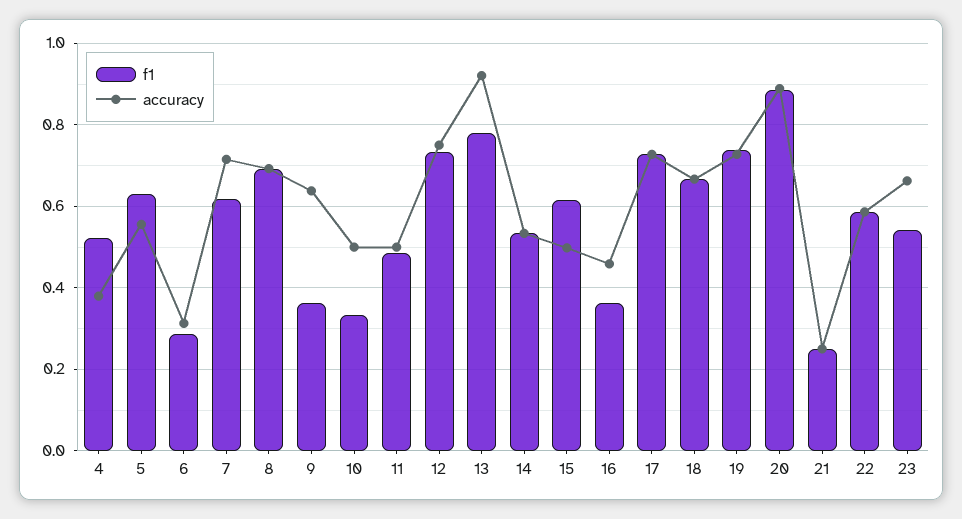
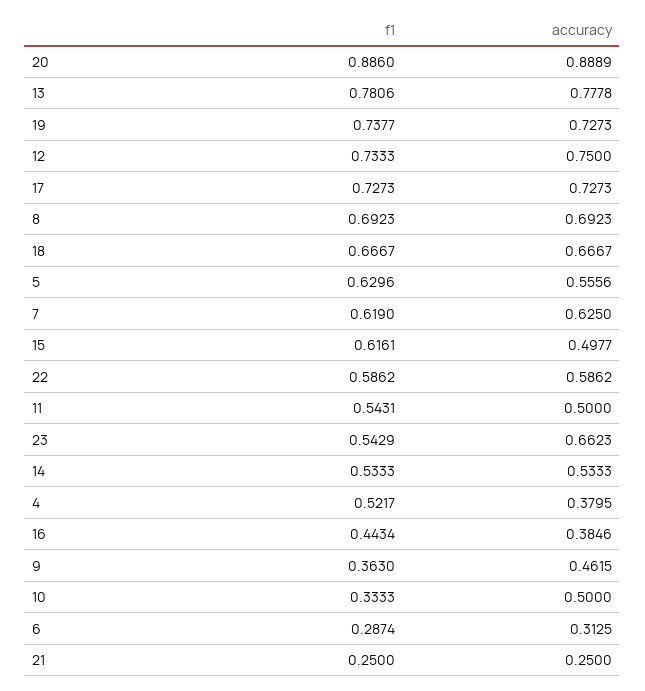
  {
    "f1": {
      "4": 0.5217,
      "5": 0.6296,
      "6": 0.2874,
      "7": 0.619,
      "8": 0.6923,
      "9": 0.363,
      "10": 0.3333,
-     "11": 0.48,
+     "11": 0.5431,
      "12": 0.7333,
      "13": 0.7806,
      "14": 0.5333,
      "15": 0.6161,
-     "16": 0.36,
+     "16": 0.4434,
      "17": 0.7273,
      "18": 0.6667,
      "19": 0.7377,
      "20": 0.886,
      "21": 0.25,
      "22": 0.5862,
      "23": 0.5429
    },
    "accuracy": {
      "4": 0.3795,
      "5": 0.5556,
      "6": 0.3125,
-     "7": 0.72,
+     "7": 0.625,
      "8": 0.6923,
-     "9": 0.64,
+     "9": 0.4615,
      "10": 0.5,
      "11": 0.5,
      "12": 0.75,
-     "13": 0.92,
+     "13": 0.7778,
      "14": 0.5333,
      "15": 0.4977,
-     "16": 0.46,
+     "16": 0.3846,
      "17": 0.7273,
      "18": 0.6667,
      "19": 0.7273,
      "20": 0.8889,
      "21": 0.25,
      "22": 0.5862,
      "23": 0.6623
    }
  }

